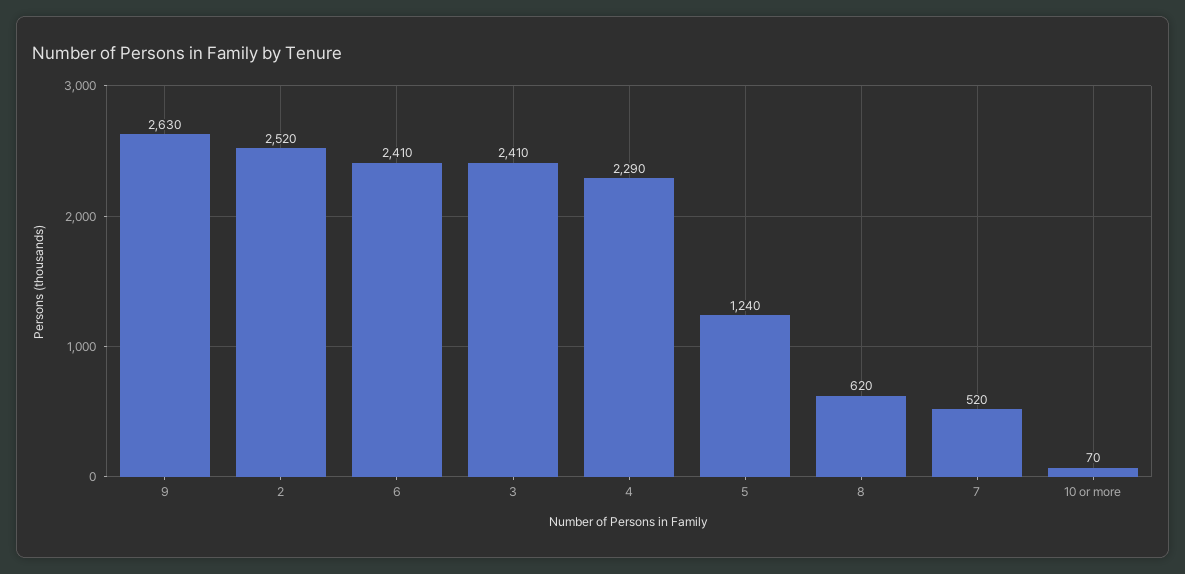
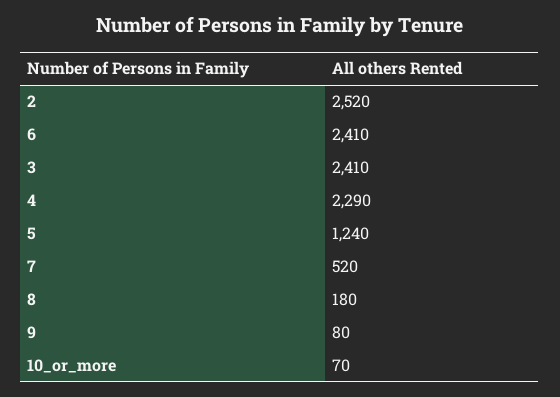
  {
-   "9": 2630,
+   "9": 80,
    "2": 2520,
    "6": 2410,
    "3": 2410,
    "4": 2290,
    "5": 1240,
-   "8": 620,
+   "8": 180,
    "7": 520,
    "10 or more": 70
  }

